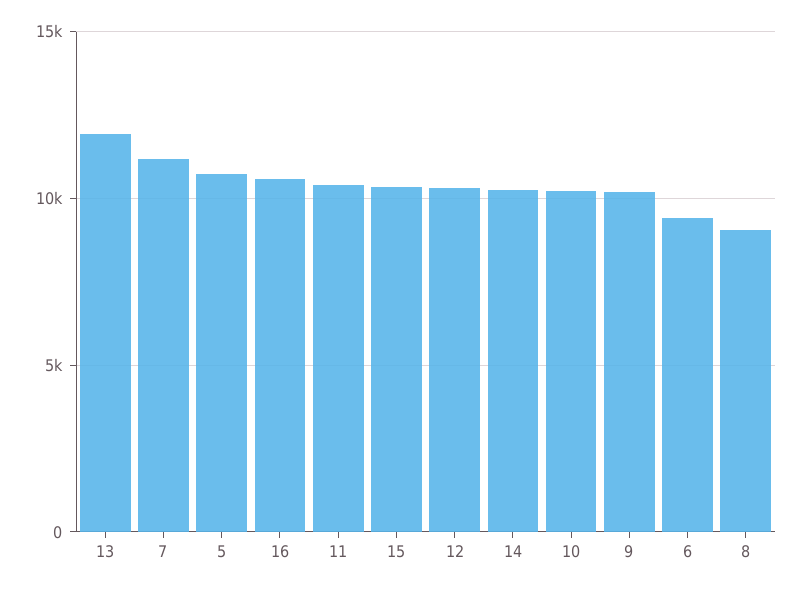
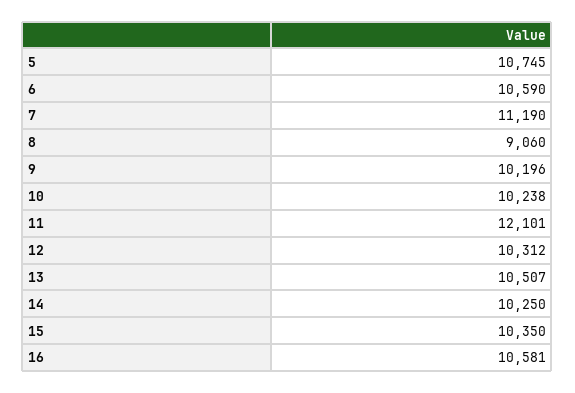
  {
-   "13": 12000,
+   "13": 10507,
    "7": 11190,
    "5": 10745,
    "16": 10581,
-   "11": 10500,
+   "11": 12101,
    "15": 10350,
    "12": 10312,
    "14": 10250,
    "10": 10238,
    "9": 10196,
-   "6": 9500,
+   "6": 10590,
    "8": 9060
  }

